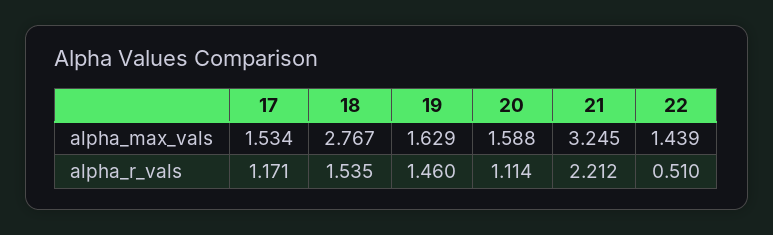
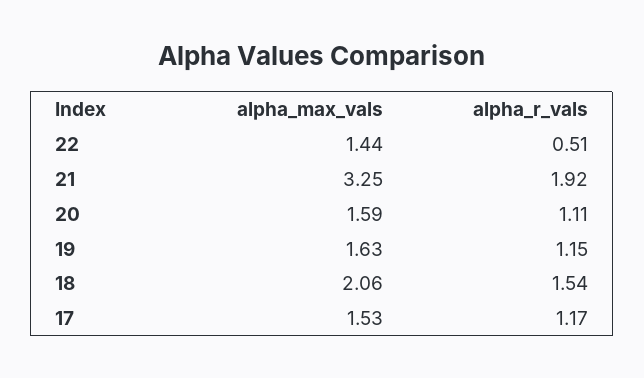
  {
    "17": {
      "alpha_max_vals": 1.534,
      "alpha_r_vals": 1.171
    },
    "18": {
-     "alpha_max_vals": 2.767,
+     "alpha_max_vals": 2.06,
      "alpha_r_vals": 1.535
    },
    "19": {
      "alpha_max_vals": 1.629,
-     "alpha_r_vals": 1.46
+     "alpha_r_vals": 1.15
    },
    "20": {
      "alpha_max_vals": 1.588,
      "alpha_r_vals": 1.114
    },
    "21": {
      "alpha_max_vals": 3.245,
-     "alpha_r_vals": 2.212
+     "alpha_r_vals": 1.92
    },
    "22": {
      "alpha_max_vals": 1.439,
      "alpha_r_vals": 0.51
    }
  }

